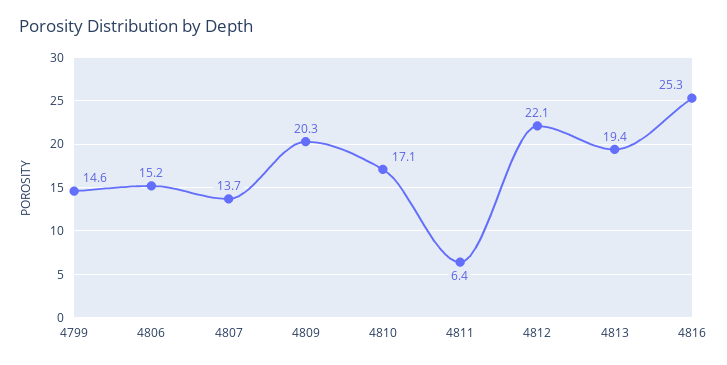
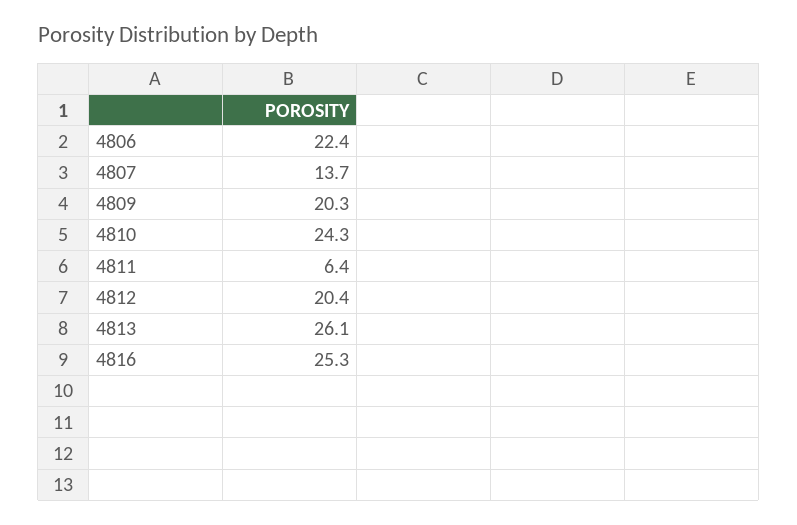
  {
-   "4799": 14.6,
-   "4806": 15.2,
+   "4806": 22.4,
    "4807": 13.7,
    "4809": 20.3,
-   "4810": 17.1,
+   "4810": 24.3,
    "4811": 6.4,
-   "4812": 22.1,
+   "4812": 20.4,
-   "4813": 19.4,
+   "4813": 26.1,
    "4816": 25.3
  }

